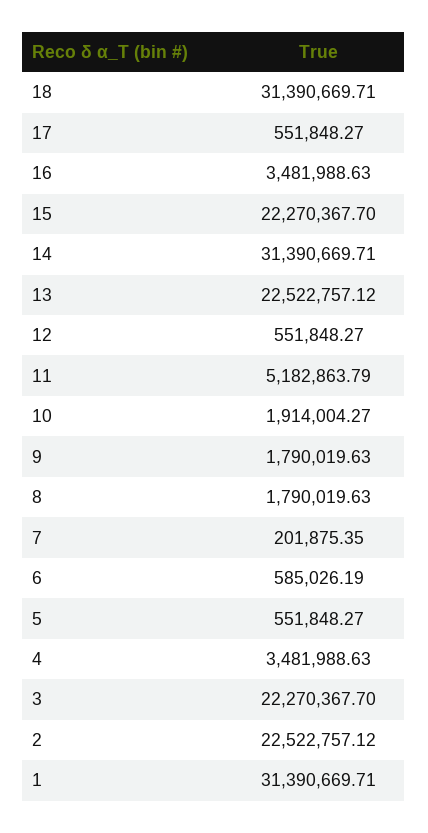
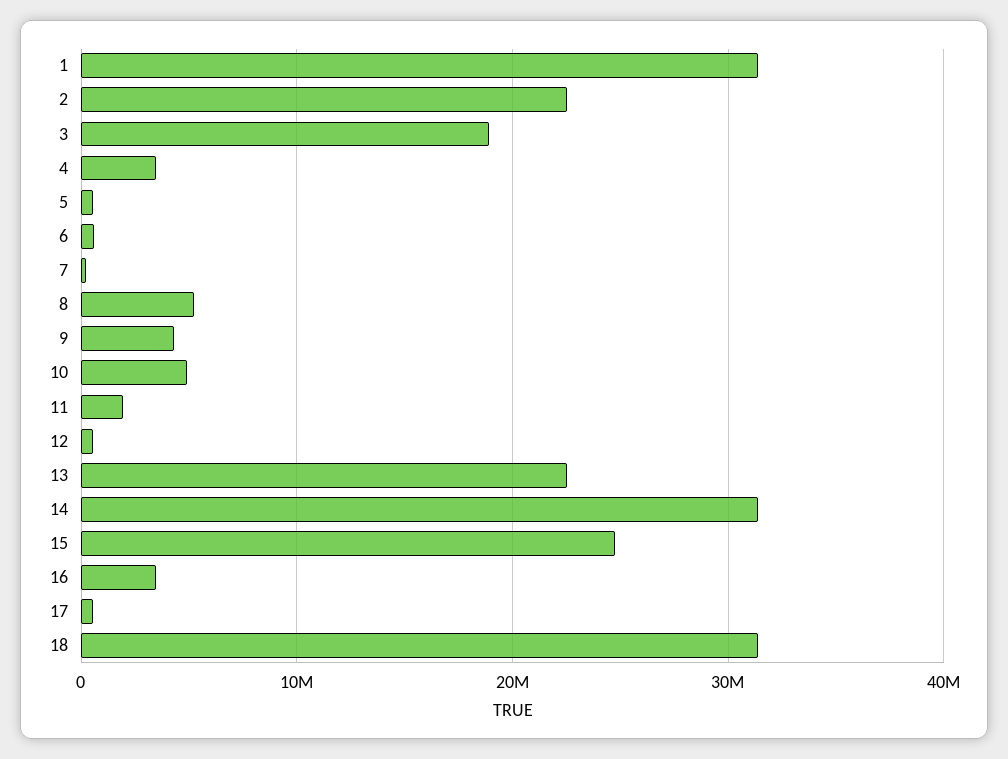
  {
    "18": 31390669.71,
    "17": 551848.27,
    "16": 3481988.63,
-   "15": 22270367.7,
+   "15": 25000000,
    "14": 31390669.71,
    "13": 22522757.12,
    "12": 551848.27,
-   "11": 5182863.79,
+   "11": 2000000,
-   "10": 1914004.27,
+   "10": 5000000,
-   "9": 1790019.63,
+   "9": 4000000,
-   "8": 1790019.63,
+   "8": 5000000,
    "7": 201875.35,
    "6": 585026.19,
    "5": 551848.27,
    "4": 3481988.63,
-   "3": 22270367.7,
+   "3": 19000000,
    "2": 22522757.12,
    "1": 31390669.71
  }

